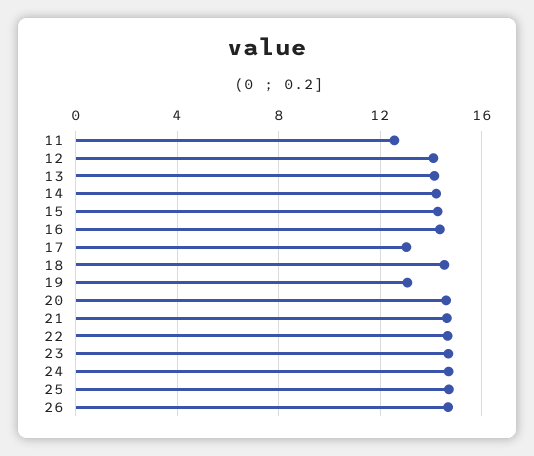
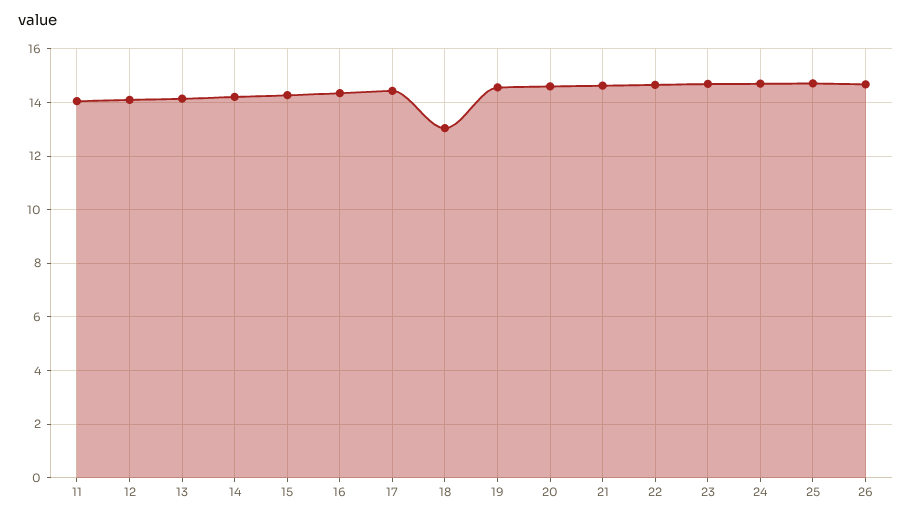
  {
-   "11": 12.5,
+   "11": 14,
    "12": 14,
    "13": 14.25,
    "14": 14.25,
    "15": 14.25,
    "16": 14.25,
-   "17": 13,
+   "17": 14.5,
-   "18": 14.5,
+   "18": 13,
-   "19": 13,
+   "19": 14.5,
    "20": 14.5,
    "21": 14.75,
    "22": 14.75,
    "23": 14.75,
    "24": 14.75,
    "25": 14.75,
    "26": 14.75
  }

